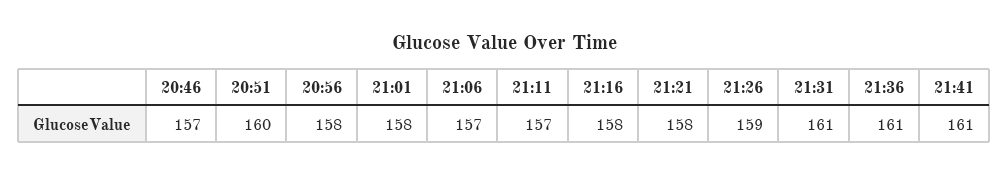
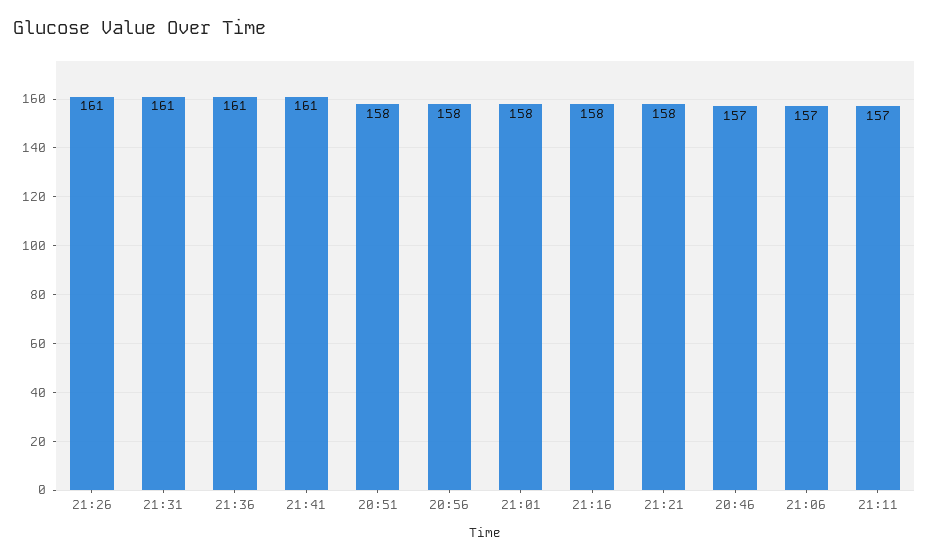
  {
    "20:46": 157,
-   "20:51": 160,
+   "20:51": 158,
    "20:56": 158,
    "21:01": 158,
    "21:06": 157,
    "21:11": 157,
    "21:16": 158,
    "21:21": 158,
-   "21:26": 159,
+   "21:26": 161,
    "21:31": 161,
    "21:36": 161,
    "21:41": 161
  }

